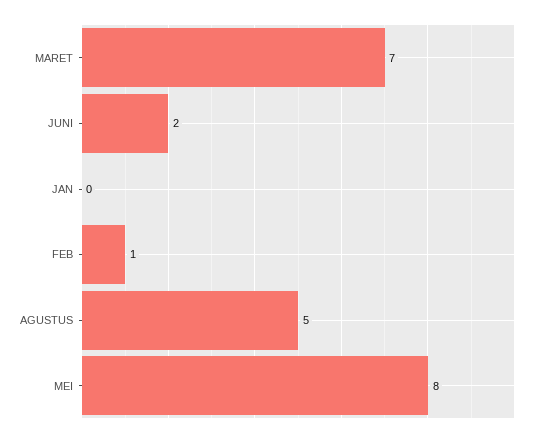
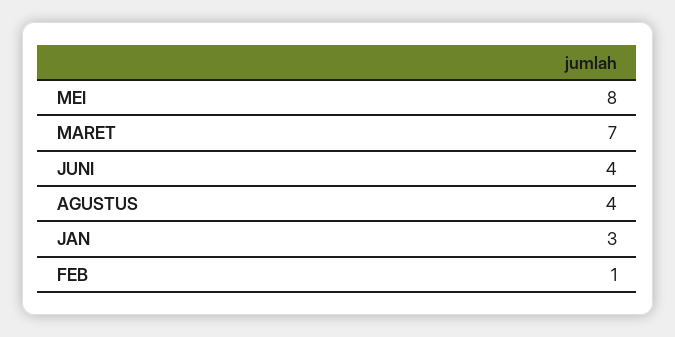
  {
    "MARET": 7,
-   "JUNI": 2,
+   "JUNI": 4,
-   "JAN": 0,
+   "JAN": 3,
    "FEB": 1,
-   "AGUSTUS": 5,
+   "AGUSTUS": 4,
    "MEI": 8
  }

